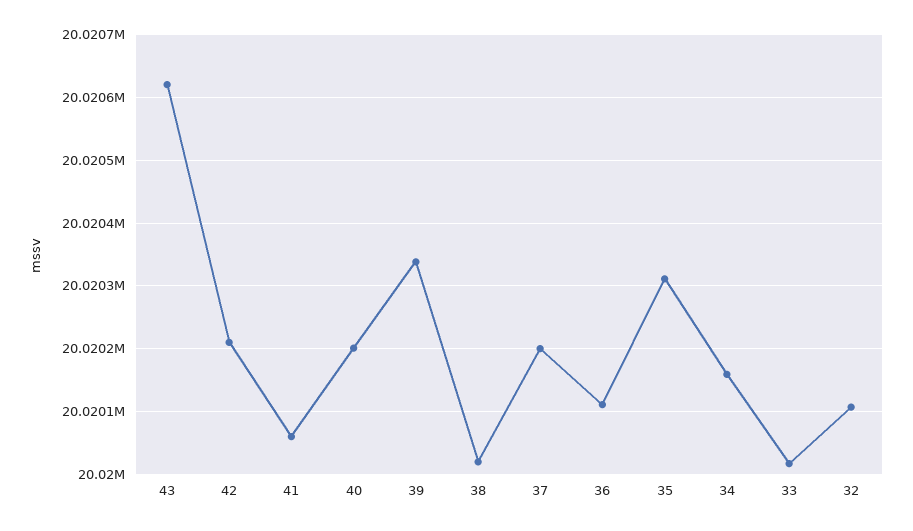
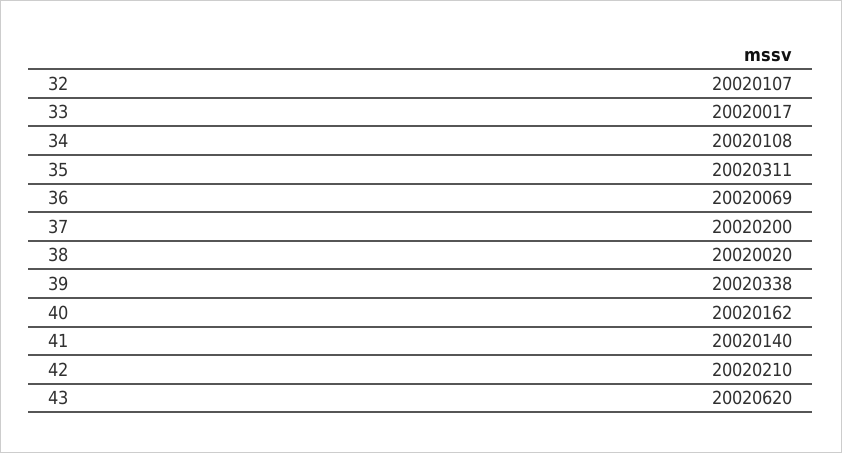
  {
    "43": 20020620,
    "42": 20020210,
-   "41": 20020060,
+   "41": 20020140,
-   "40": 20020200,
+   "40": 20020162,
    "39": 20020338,
    "38": 20020020,
    "37": 20020200,
-   "36": 20020110,
+   "36": 20020069,
    "35": 20020311,
-   "34": 20020160,
+   "34": 20020108,
    "33": 20020017,
    "32": 20020107
  }

